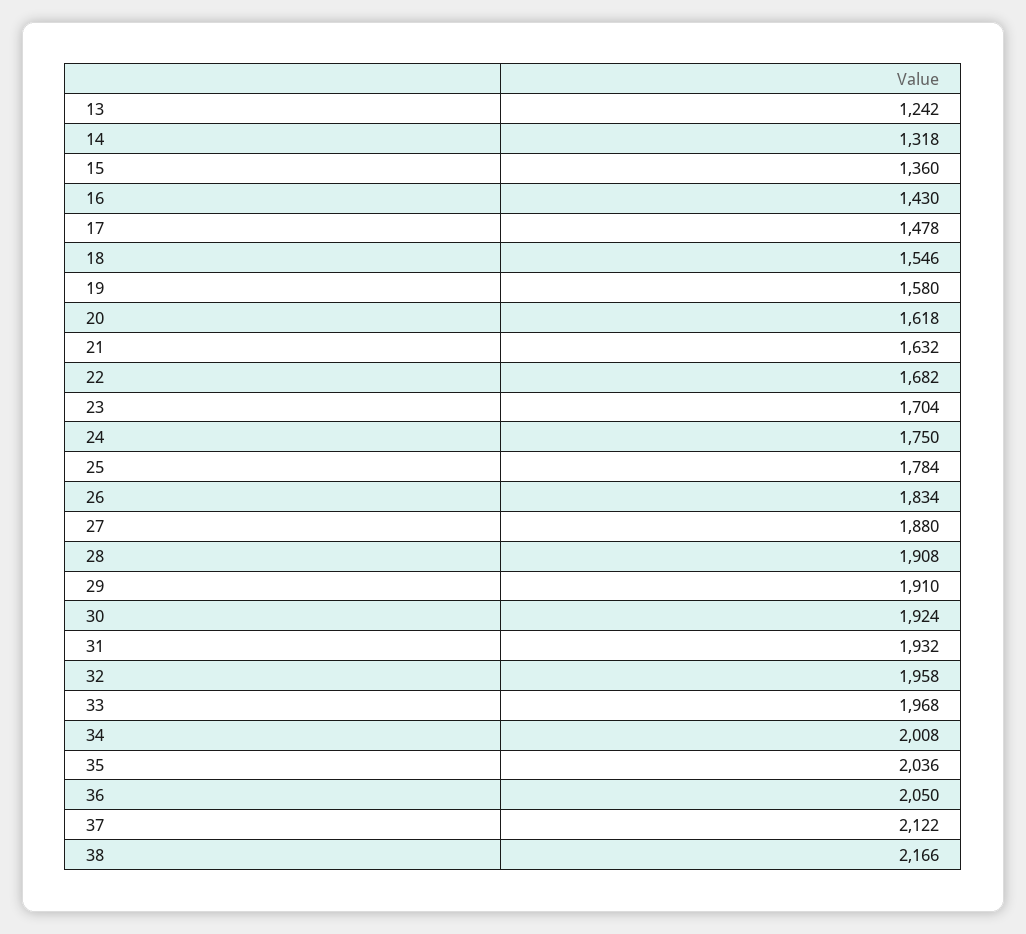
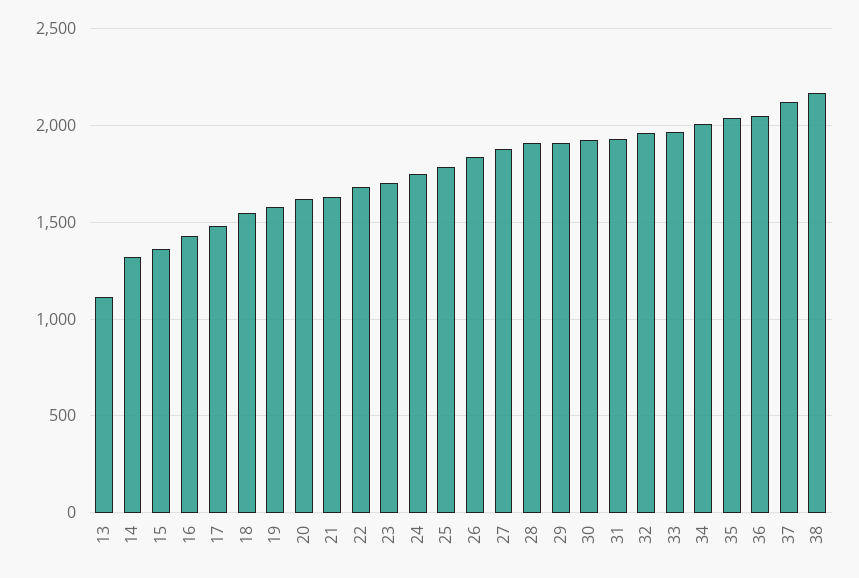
  {
-   "13": 1242,
+   "13": 1100,
    "14": 1318,
    "15": 1360,
    "16": 1430,
    "17": 1478,
    "18": 1546,
    "19": 1580,
    "20": 1618,
    "21": 1632,
    "22": 1682,
    "23": 1704,
    "24": 1750,
    "25": 1784,
    "26": 1834,
    "27": 1880,
    "28": 1908,
    "29": 1910,
    "30": 1924,
    "31": 1932,
    "32": 1958,
    "33": 1968,
    "34": 2008,
    "35": 2036,
    "36": 2050,
    "37": 2122,
    "38": 2166
  }

